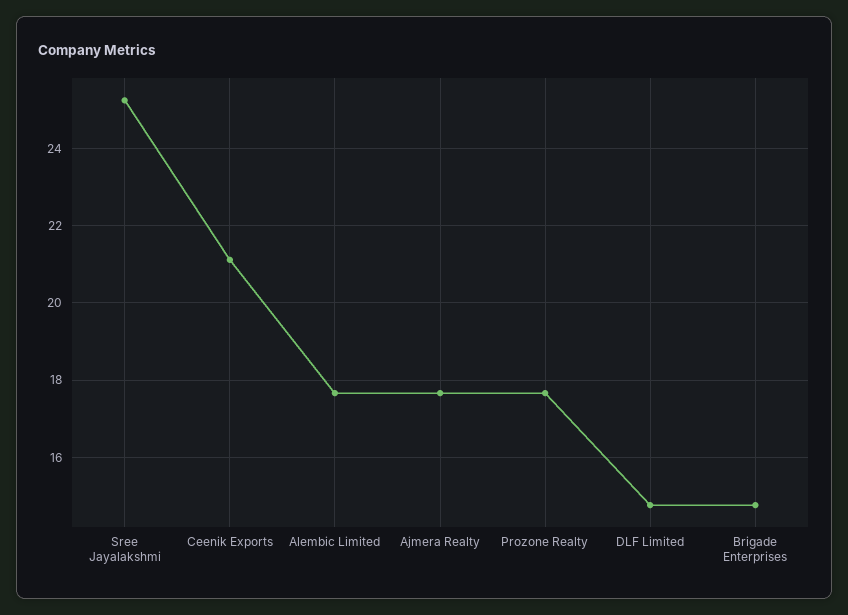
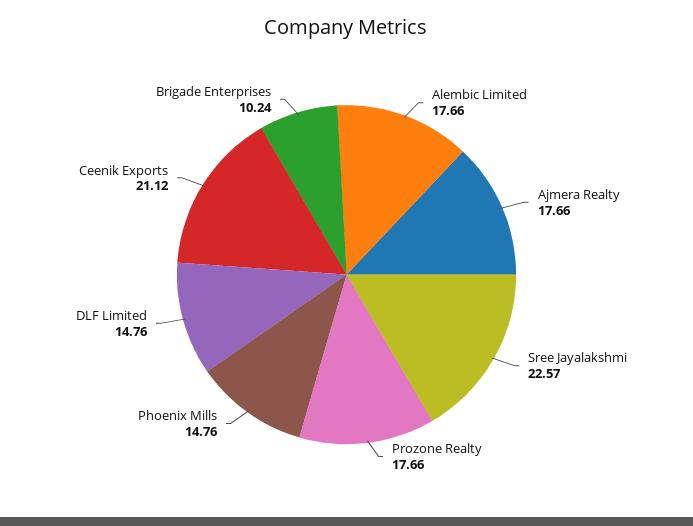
  {
-   "Sree Jayalakshmi": 25.2,
+   "Sree Jayalakshmi": 22.57,
    "Ceenik Exports": 21.12,
    "Alembic Limited": 17.66,
    "Ajmera Realty": 17.66,
    "Prozone Realty": 17.66,
    "DLF Limited": 14.76,
-   "Brigade Enterprises": 14.8
+   "Brigade Enterprises": 10.24,
+   "Phoenix Mills": 14.76
  }

